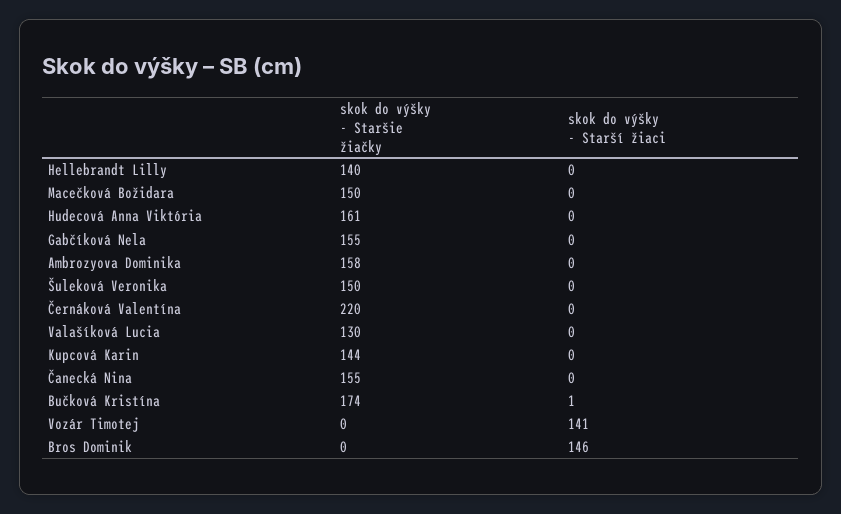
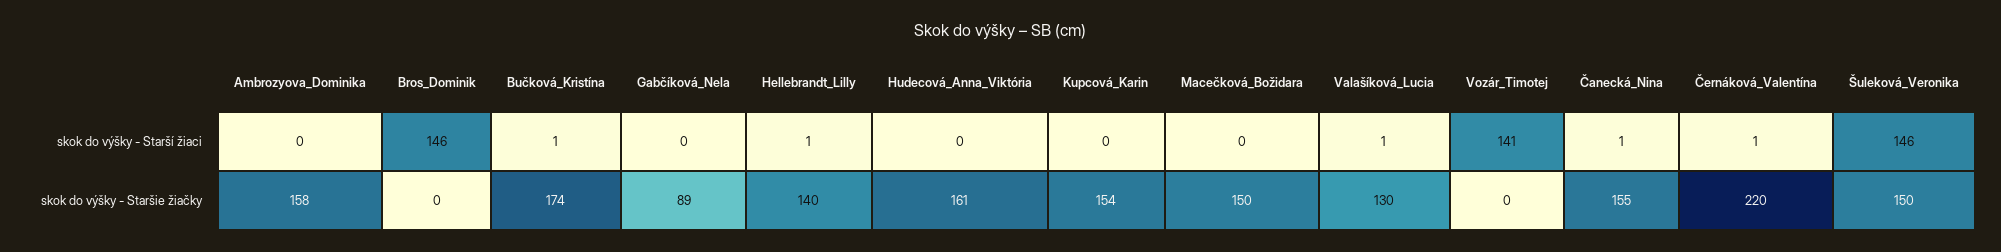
  {
    "skok do výšky - Staršie žiačky": {
      "Hellebrandt Lilly": 140,
      "Macečková Božidara": 150,
      "Hudecová Anna Viktória": 161,
-     "Gabčíková Nela": 155,
+     "Gabčíková Nela": 89,
      "Ambrozyova Dominika": 158,
      "Šuleková Veronika": 150,
      "Černáková Valentína": 220,
      "Valašíková Lucia": 130,
-     "Kupcová Karin": 144,
+     "Kupcová Karin": 154,
      "Čanecká Nina": 155,
      "Bučková Kristína": 174,
      "Vozár Timotej": 0,
      "Bros Dominik": 0
    },
    "skok do výšky - Starší žiaci": {
-     "Hellebrandt Lilly": 0,
+     "Hellebrandt Lilly": 1,
      "Macečková Božidara": 0,
      "Hudecová Anna Viktória": 0,
      "Gabčíková Nela": 0,
      "Ambrozyova Dominika": 0,
-     "Šuleková Veronika": 0,
+     "Šuleková Veronika": 146,
-     "Černáková Valentína": 0,
+     "Černáková Valentína": 1,
-     "Valašíková Lucia": 0,
+     "Valašíková Lucia": 1,
      "Kupcová Karin": 0,
-     "Čanecká Nina": 0,
+     "Čanecká Nina": 1,
      "Bučková Kristína": 1,
      "Vozár Timotej": 141,
      "Bros Dominik": 146
    }
  }

